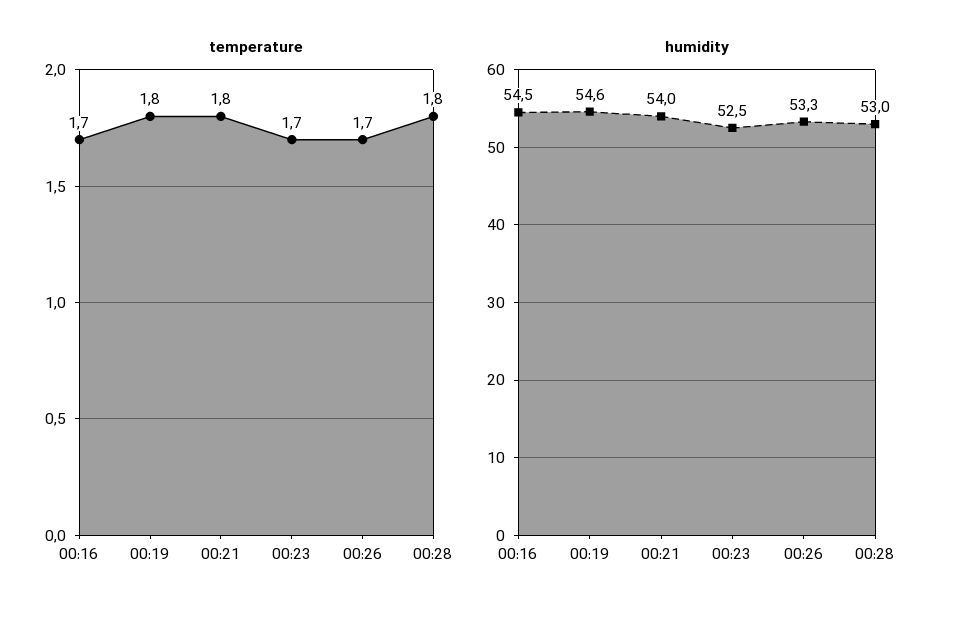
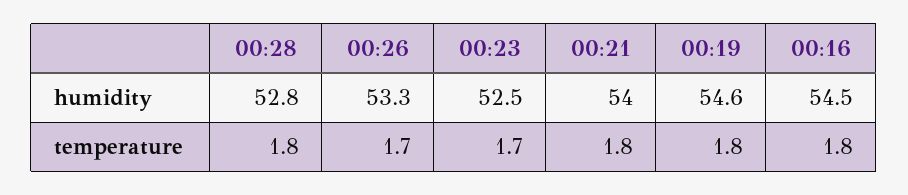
  {
    "temperature": {
-     "00:16": 1.7,
+     "00:16": 1.8,
      "00:19": 1.8,
      "00:21": 1.8,
      "00:23": 1.7,
      "00:26": 1.7,
      "00:28": 1.8
    },
    "humidity": {
      "00:16": 54.5,
      "00:19": 54.6,
      "00:21": 54,
      "00:23": 52.5,
      "00:26": 53.3,
-     "00:28": 53
+     "00:28": 52.8
    }
  }

